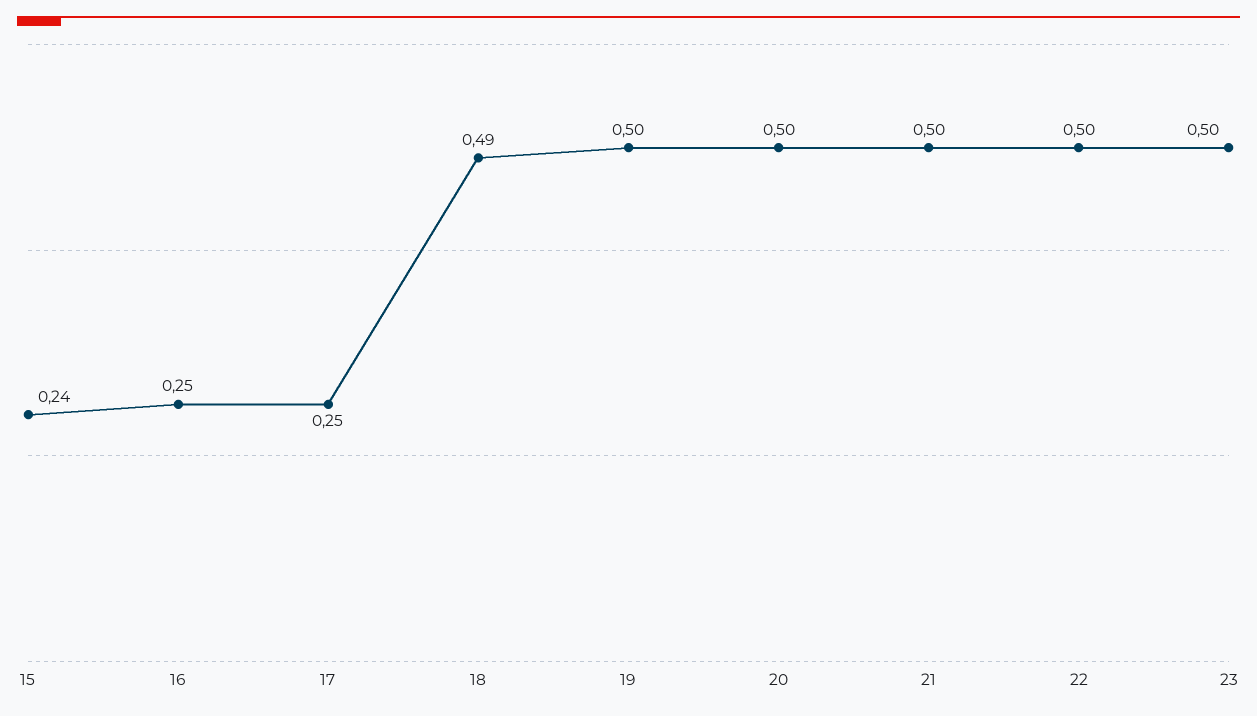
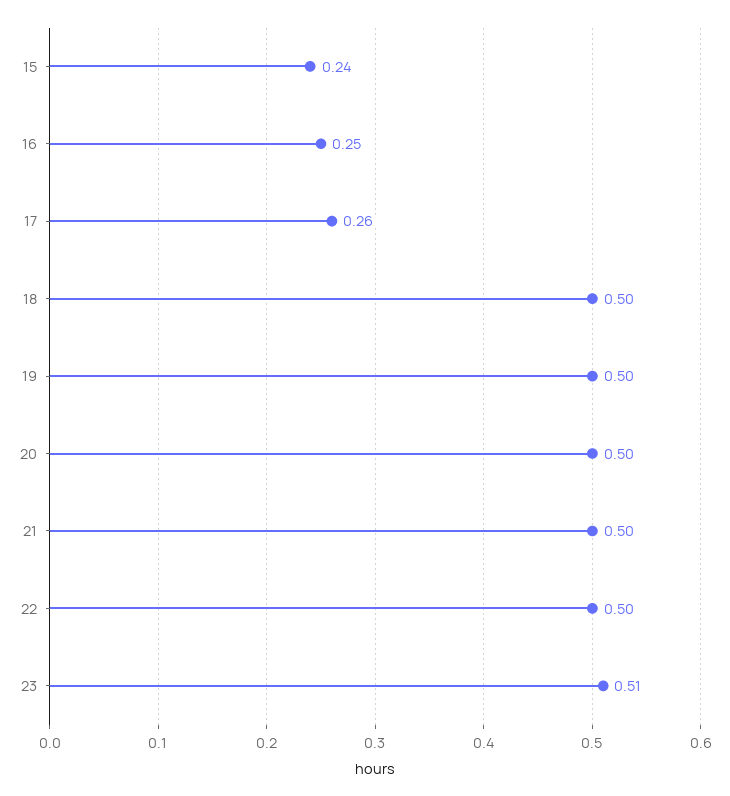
  {
    "15": 0.24,
    "16": 0.25,
-   "17": 0.25,
+   "17": 0.26,
-   "18": 0.49,
+   "18": 0.5,
    "19": 0.5,
    "20": 0.5,
    "21": 0.5,
    "22": 0.5,
-   "23": 0.5
+   "23": 0.51
  }

